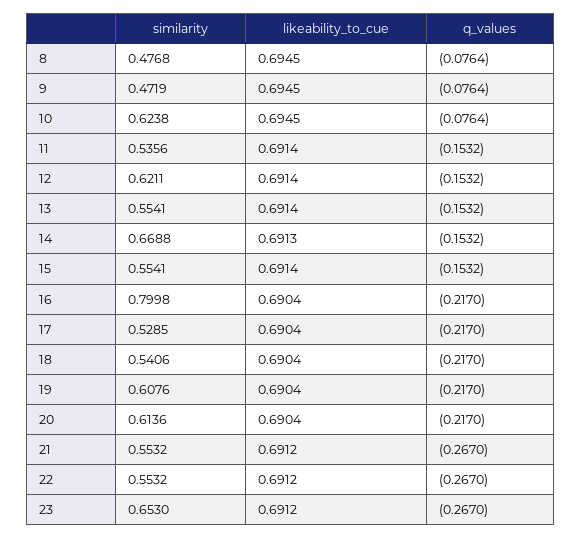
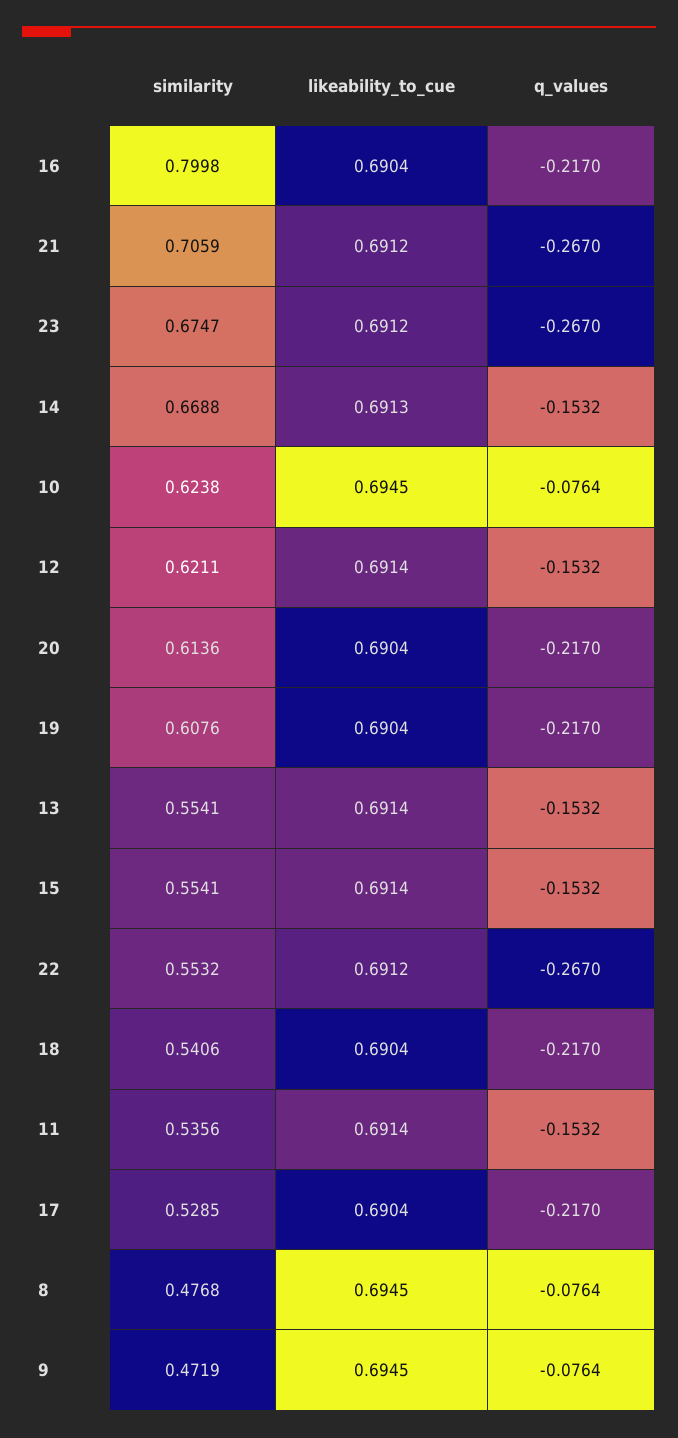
  {
    "similarity": {
      "8": 0.4768,
      "9": 0.4719,
      "10": 0.6238,
      "11": 0.5356,
      "12": 0.6211,
      "13": 0.5541,
      "14": 0.6688,
      "15": 0.5541,
      "16": 0.7998,
      "17": 0.5285,
      "18": 0.5406,
      "19": 0.6076,
      "20": 0.6136,
-     "21": 0.5532,
+     "21": 0.7059,
      "22": 0.5532,
-     "23": 0.653
+     "23": 0.6747
    },
    "likeability_to_cue": {
      "8": 0.6945,
      "9": 0.6945,
      "10": 0.6945,
      "11": 0.6914,
      "12": 0.6914,
      "13": 0.6914,
      "14": 0.6913,
      "15": 0.6914,
      "16": 0.6904,
      "17": 0.6904,
      "18": 0.6904,
      "19": 0.6904,
      "20": 0.6904,
      "21": 0.6912,
      "22": 0.6912,
      "23": 0.6912
    },
    "q_values": {
      "8": -0.0764,
      "9": -0.0764,
      "10": -0.0764,
      "11": -0.1532,
      "12": -0.1532,
      "13": -0.1532,
      "14": -0.1532,
      "15": -0.1532,
      "16": -0.217,
      "17": -0.217,
      "18": -0.217,
      "19": -0.217,
      "20": -0.217,
      "21": -0.267,
      "22": -0.267,
      "23": -0.267
    }
  }

